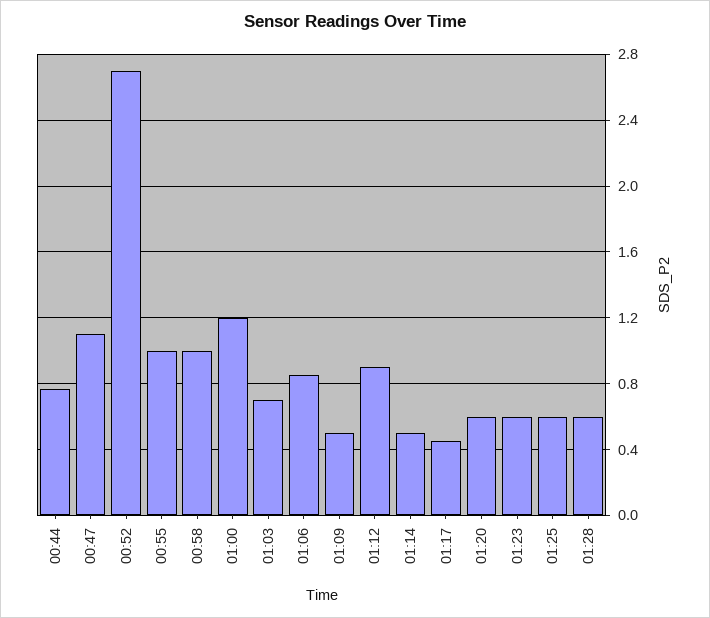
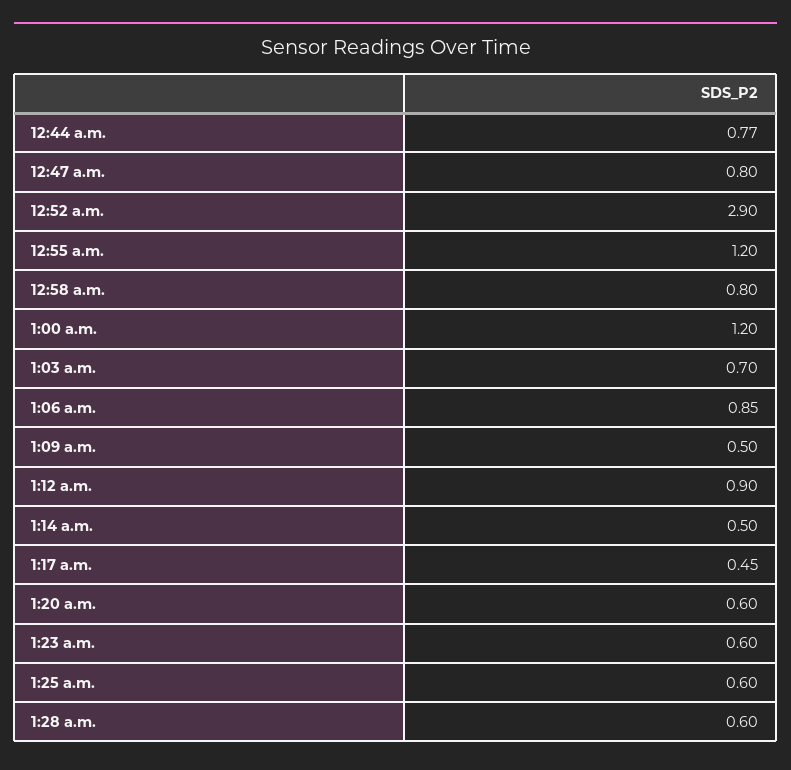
  {
    "00:44": 0.77,
-   "00:47": 1.1,
+   "00:47": 0.8,
-   "00:52": 2.7,
+   "00:52": 2.9,
-   "00:55": 1,
+   "00:55": 1.2,
-   "00:58": 1,
+   "00:58": 0.8,
    "01:00": 1.2,
    "01:03": 0.7,
    "01:06": 0.85,
    "01:09": 0.5,
    "01:12": 0.9,
    "01:14": 0.5,
    "01:17": 0.45,
    "01:20": 0.6,
    "01:23": 0.6,
    "01:25": 0.6,
    "01:28": 0.6
  }

